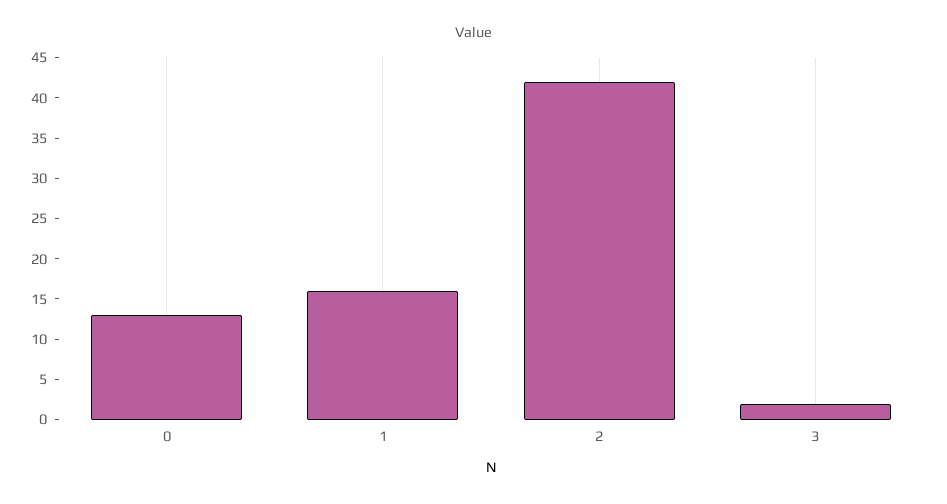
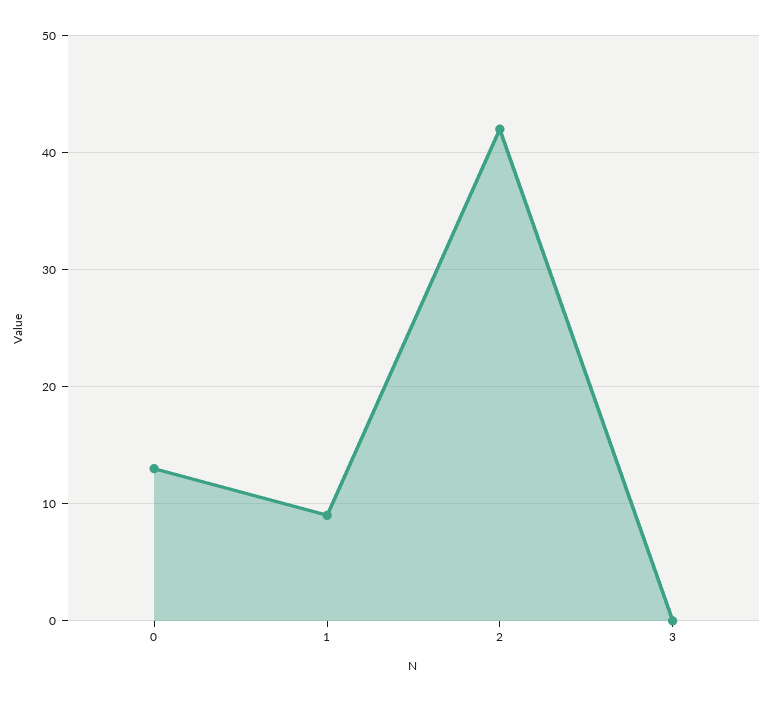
  {
    "0": 13,
-   "1": 16,
+   "1": 9,
    "2": 42,
-   "3": 2
+   "3": 0
  }

